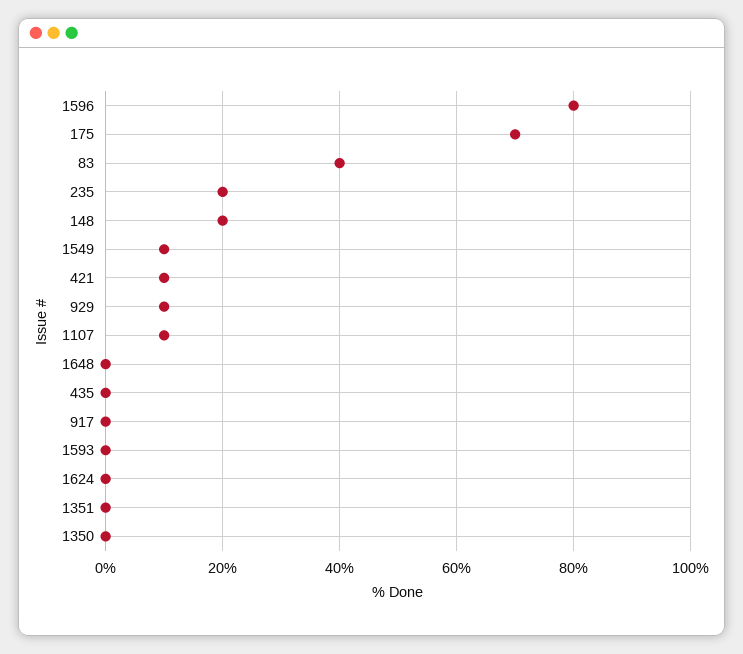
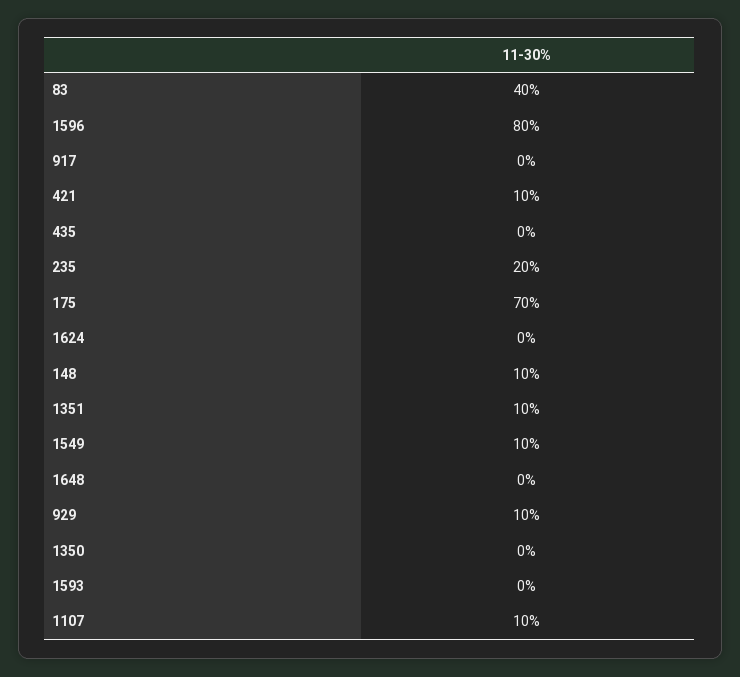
  {
    "1596": 80,
    "175": 70,
    "83": 40,
    "235": 20,
-   "148": 20,
+   "148": 10,
    "1549": 10,
    "421": 10,
    "929": 10,
    "1107": 10,
    "1648": 0,
    "435": 0,
    "917": 0,
    "1593": 0,
    "1624": 0,
-   "1351": 0,
+   "1351": 10,
    "1350": 0
  }

